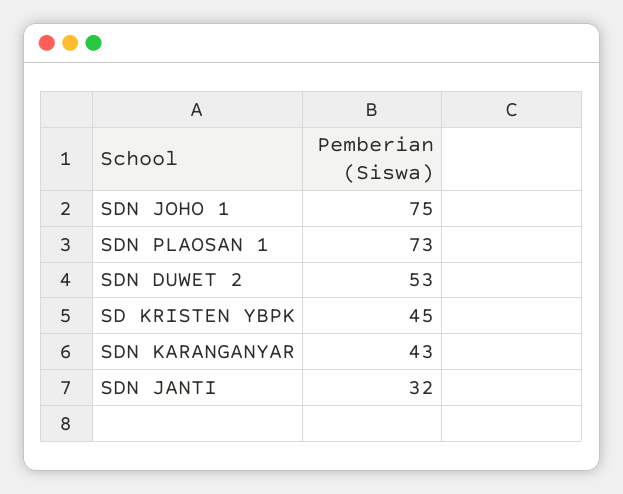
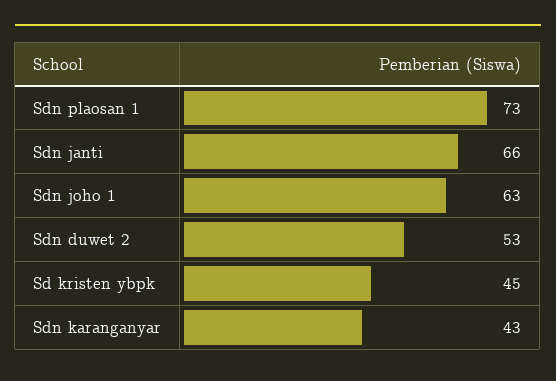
  {
-   "SDN JOHO 1": 75,
+   "SDN JOHO 1": 63,
    "SDN PLAOSAN 1": 73,
    "SDN DUWET 2": 53,
    "SD KRISTEN YBPK": 45,
    "SDN KARANGANYAR": 43,
-   "SDN JANTI": 32
+   "SDN JANTI": 66
  }

